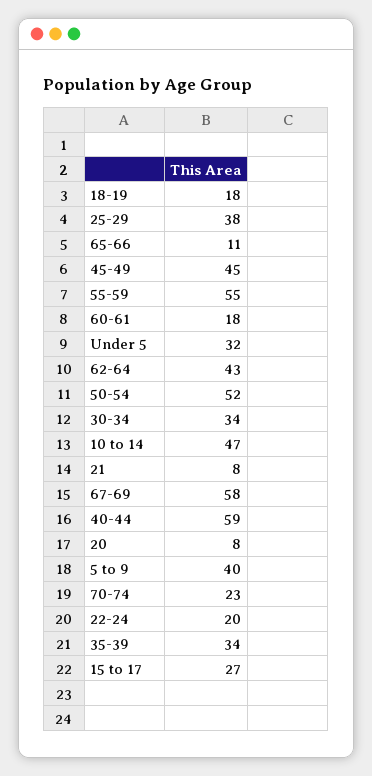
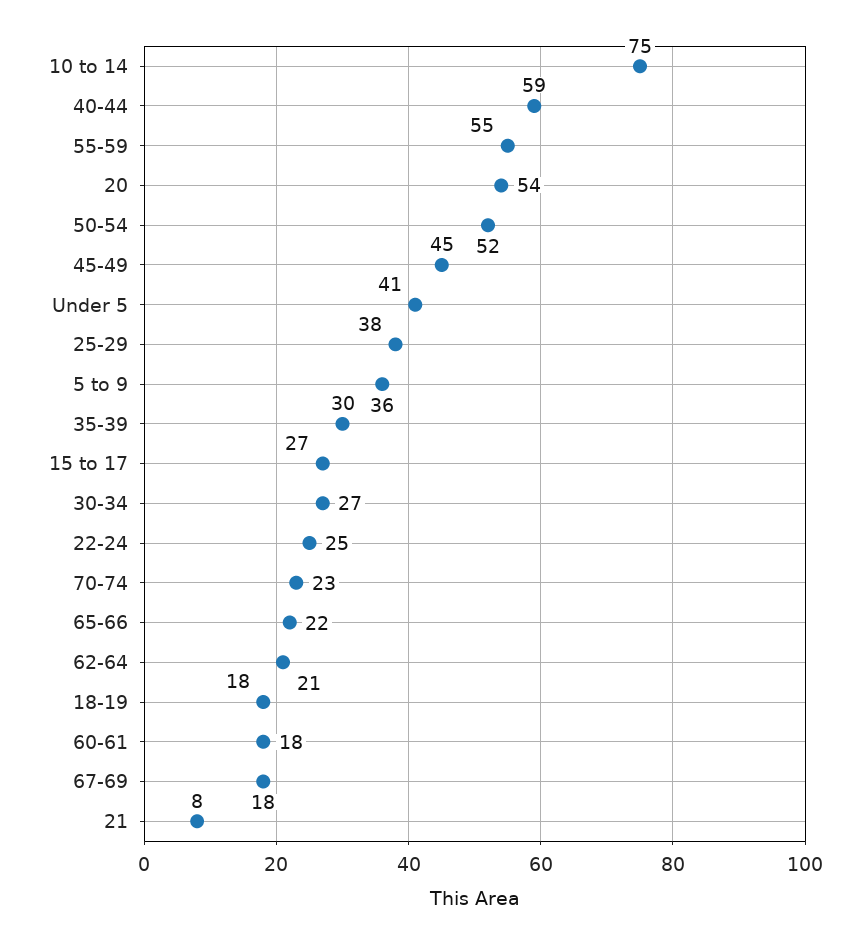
  {
    "18-19": 18,
    "25-29": 38,
-   "65-66": 11,
+   "65-66": 22,
    "45-49": 45,
    "55-59": 55,
    "60-61": 18,
-   "Under 5": 32,
+   "Under 5": 41,
-   "62-64": 43,
+   "62-64": 21,
    "50-54": 52,
-   "30-34": 34,
+   "30-34": 27,
-   "10 to 14": 47,
+   "10 to 14": 75,
    "21": 8,
-   "67-69": 58,
+   "67-69": 18,
    "40-44": 59,
-   "20": 8,
+   "20": 54,
-   "5 to 9": 40,
+   "5 to 9": 36,
    "70-74": 23,
-   "22-24": 20,
+   "22-24": 25,
-   "35-39": 34,
+   "35-39": 30,
    "15 to 17": 27
  }

